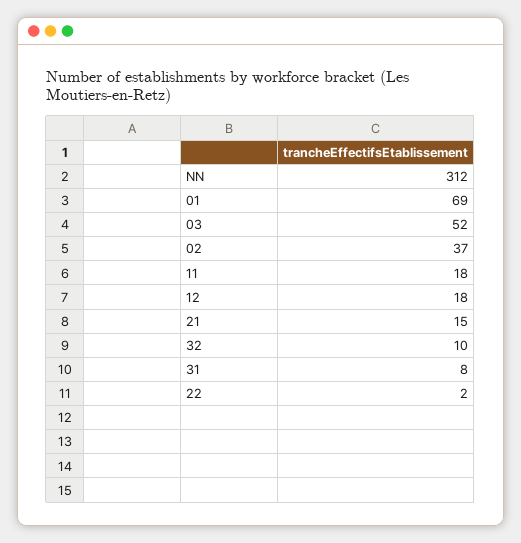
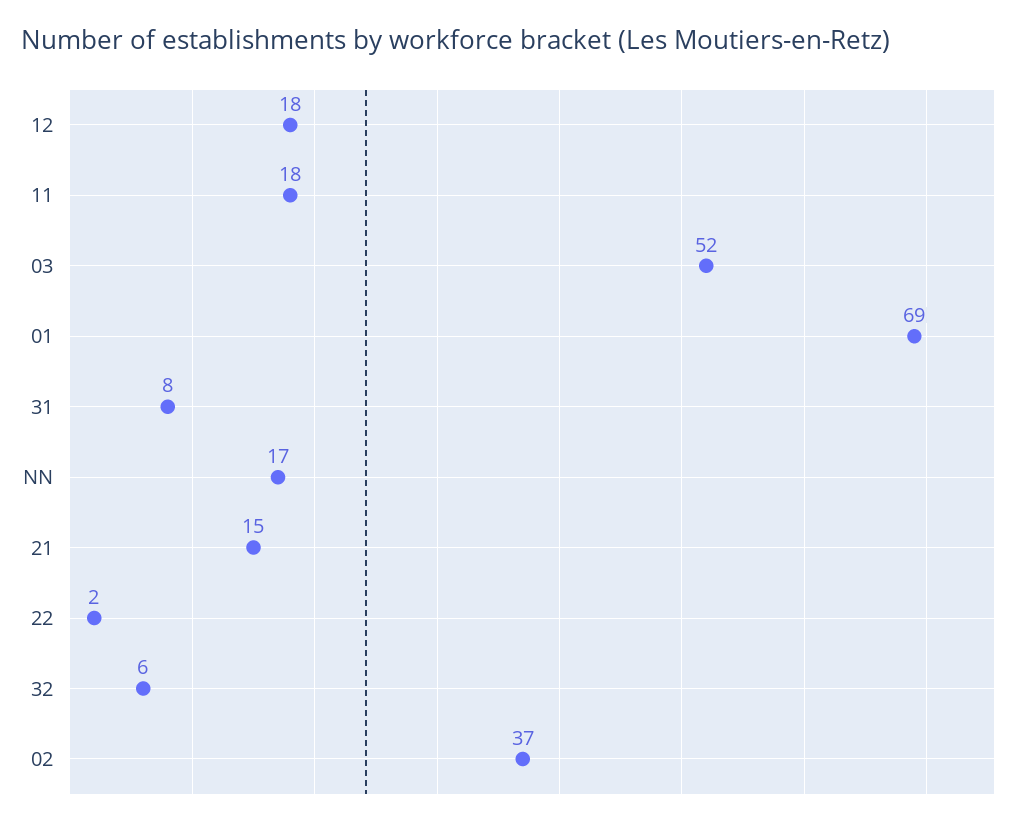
  {
-   "NN": 312,
+   "NN": 17,
    "01": 69,
    "03": 52,
    "02": 37,
    "11": 18,
    "12": 18,
    "21": 15,
-   "32": 10,
+   "32": 6,
    "31": 8,
    "22": 2
  }

